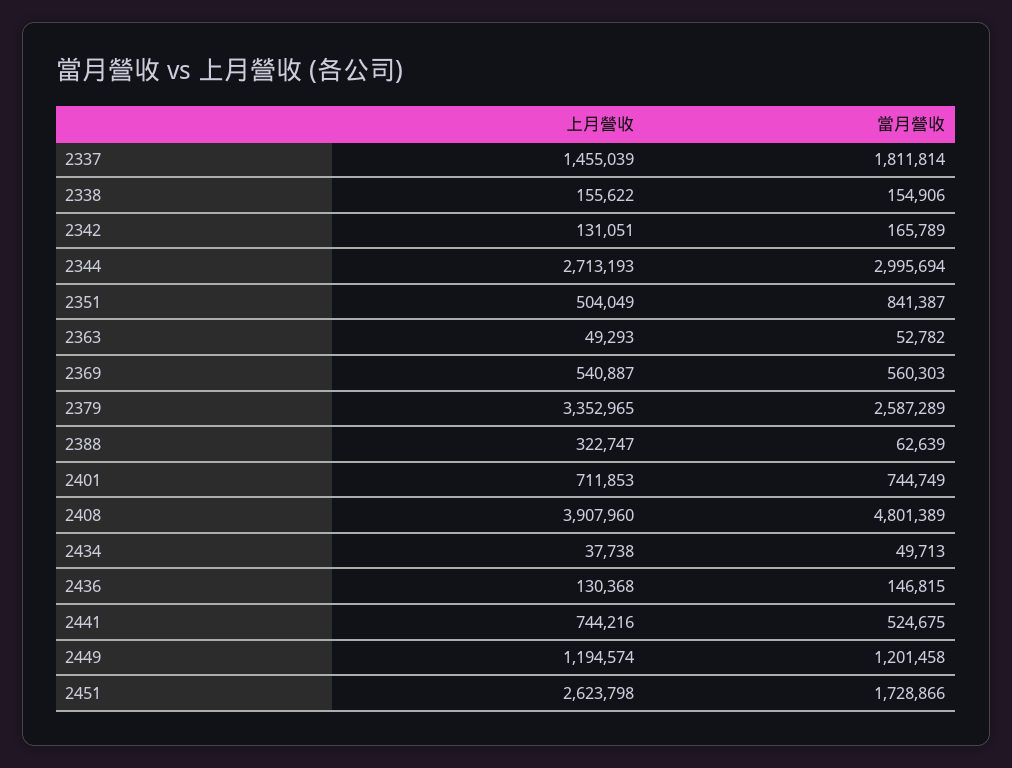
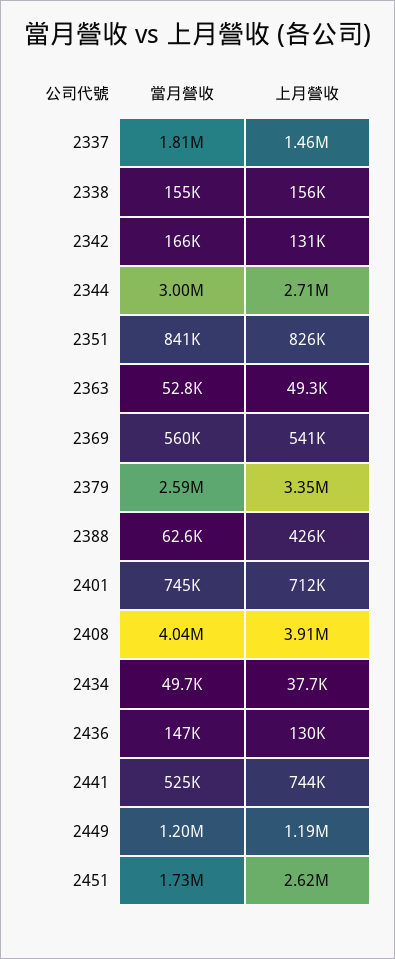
  {
    "上月營收": {
      "2337": 1455039,
      "2338": 155622,
      "2342": 131051,
      "2344": 2713193,
-     "2351": 504049,
+     "2351": 826000,
      "2363": 49293,
      "2369": 540887,
      "2379": 3352965,
-     "2388": 322747,
+     "2388": 426000,
      "2401": 711853,
      "2408": 3907960,
      "2434": 37738,
      "2436": 130368,
      "2441": 744216,
      "2449": 1194574,
      "2451": 2623798
    },
    "當月營收": {
      "2337": 1811814,
      "2338": 154906,
      "2342": 165789,
      "2344": 2995694,
      "2351": 841387,
      "2363": 52782,
      "2369": 560303,
      "2379": 2587289,
      "2388": 62639,
      "2401": 744749,
-     "2408": 4801389,
+     "2408": 4040000,
      "2434": 49713,
      "2436": 146815,
      "2441": 524675,
      "2449": 1201458,
      "2451": 1728866
    }
  }

